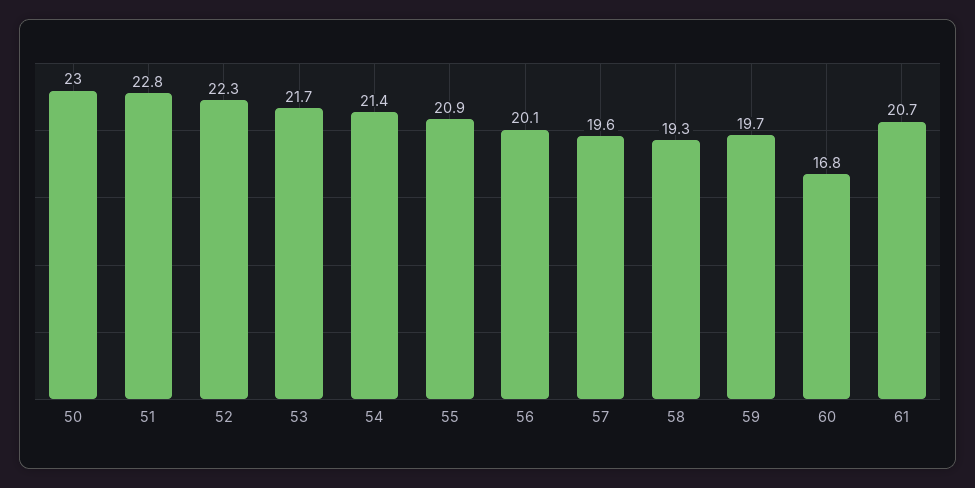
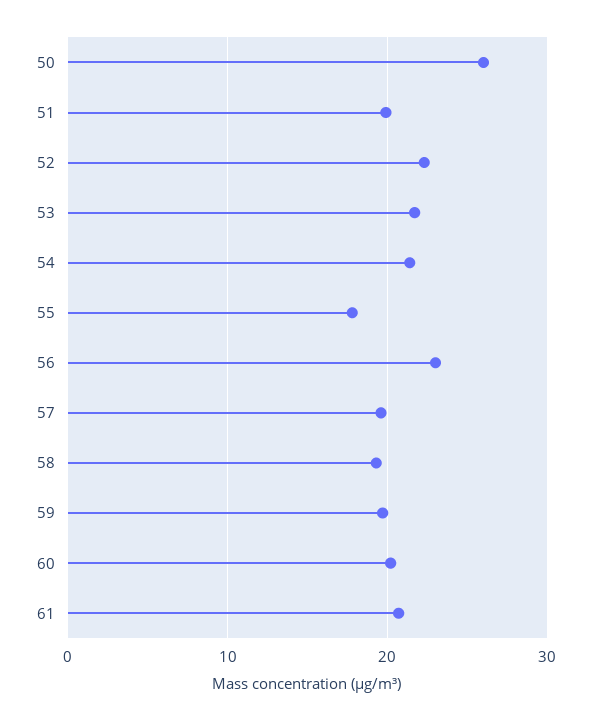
  {
-   "50": 23,
+   "50": 26,
-   "51": 22.8,
+   "51": 20,
    "52": 22.3,
    "53": 21.7,
    "54": 21.4,
-   "55": 20.9,
+   "55": 18,
-   "56": 20.1,
+   "56": 23,
    "57": 19.6,
    "58": 19.3,
    "59": 19.7,
-   "60": 16.8,
+   "60": 20,
    "61": 20.7
  }

